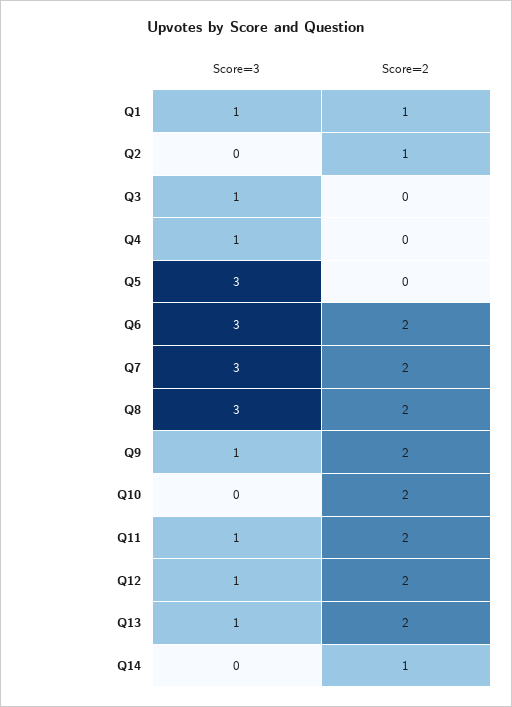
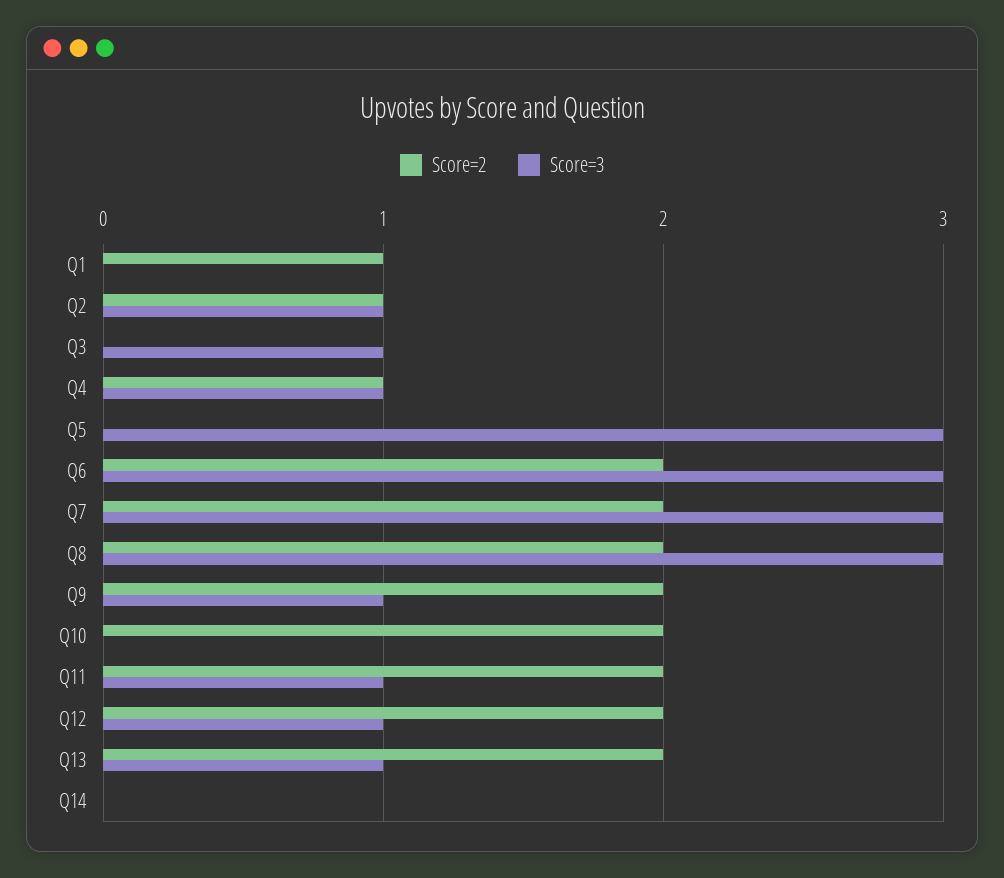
  {
    "Score=3": {
-     "Q1": 1,
+     "Q1": 0,
-     "Q2": 0,
+     "Q2": 1,
      "Q3": 1,
      "Q4": 1,
      "Q5": 3,
      "Q6": 3,
      "Q7": 3,
      "Q8": 3,
      "Q9": 1,
      "Q10": 0,
      "Q11": 1,
      "Q12": 1,
      "Q13": 1,
      "Q14": 0
    },
    "Score=2": {
      "Q1": 1,
      "Q2": 1,
      "Q3": 0,
-     "Q4": 0,
+     "Q4": 1,
      "Q5": 0,
      "Q6": 2,
      "Q7": 2,
      "Q8": 2,
      "Q9": 2,
      "Q10": 2,
      "Q11": 2,
      "Q12": 2,
      "Q13": 2,
-     "Q14": 1
+     "Q14": 0
    }
  }

